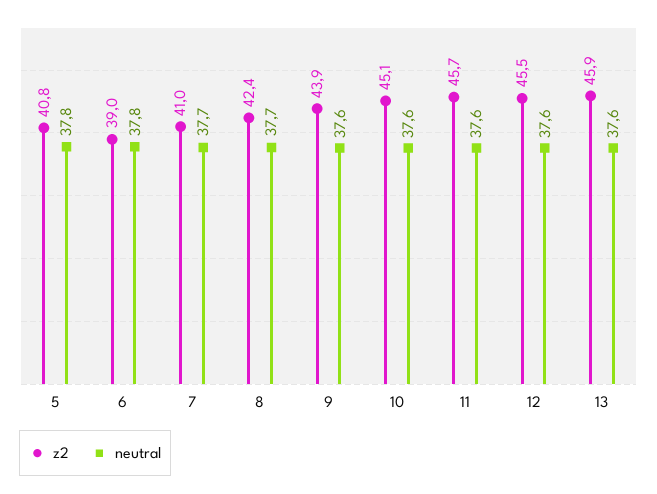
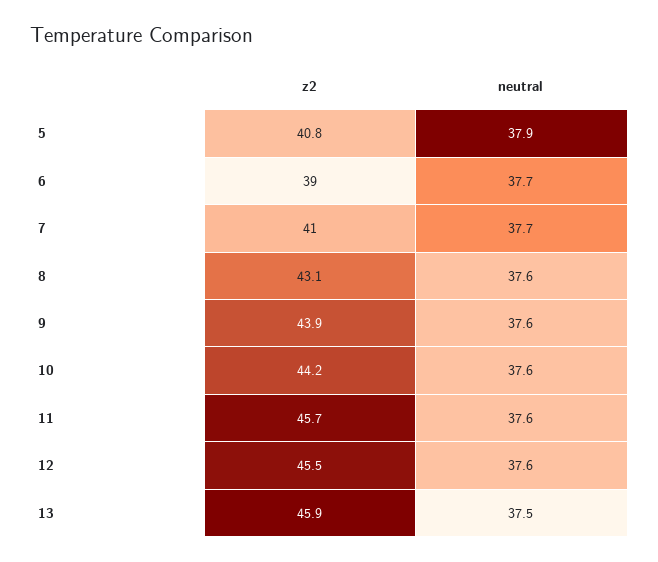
  {
    "z2": {
      "5": 40.8,
      "6": 39,
      "7": 41,
-     "8": 42.4,
+     "8": 43.1,
      "9": 43.9,
-     "10": 45.1,
+     "10": 44.2,
      "11": 45.7,
      "12": 45.5,
      "13": 45.9
    },
    "neutral": {
-     "5": 37.8,
+     "5": 37.9,
-     "6": 37.8,
+     "6": 37.7,
      "7": 37.7,
-     "8": 37.7,
+     "8": 37.6,
      "9": 37.6,
      "10": 37.6,
      "11": 37.6,
      "12": 37.6,
-     "13": 37.6
+     "13": 37.5
    }
  }

